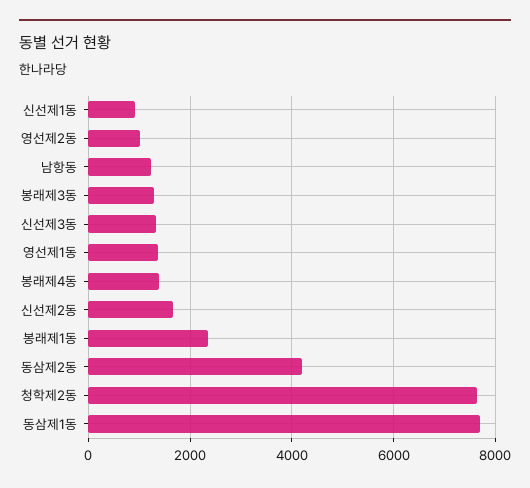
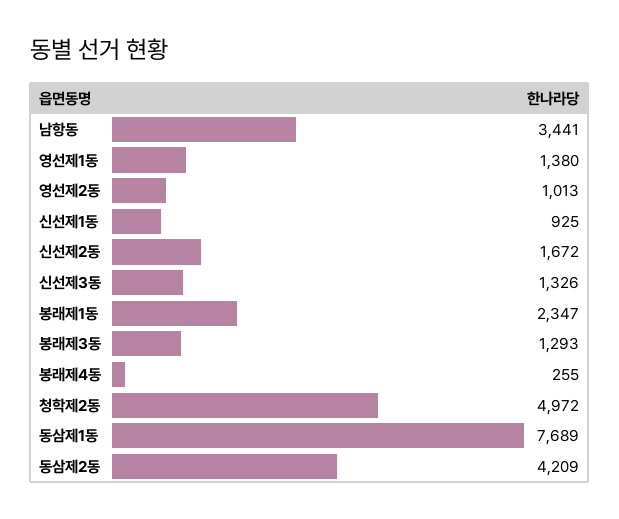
  {
    "신선제1동": 925,
    "영선제2동": 1013,
-   "남항동": 1200,
+   "남항동": 3441,
    "봉래제3동": 1293,
    "신선제3동": 1326,
    "영선제1동": 1380,
-   "봉래제4동": 1400,
+   "봉래제4동": 255,
    "신선제2동": 1672,
    "봉래제1동": 2347,
    "동삼제2동": 4209,
-   "청학제2동": 7600,
+   "청학제2동": 4972,
    "동삼제1동": 7689
  }

